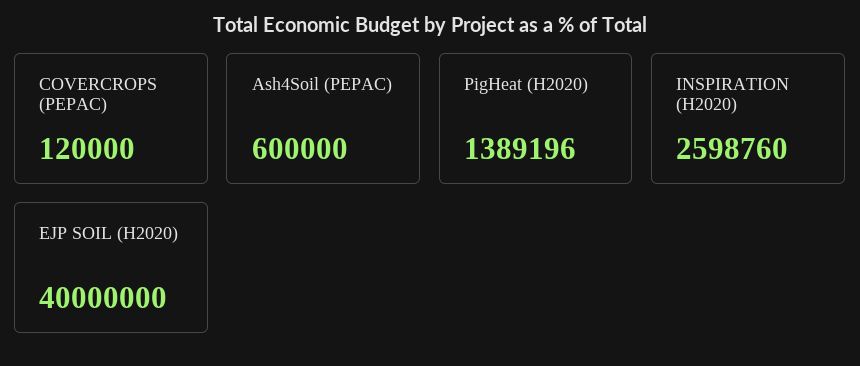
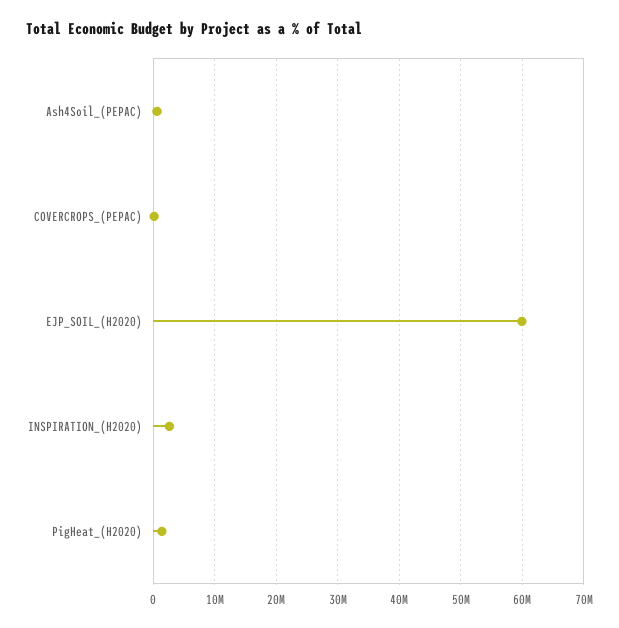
  {
    "COVERCROPS (PEPAC)": 120000,
    "Ash4Soil (PEPAC)": 600000,
    "PigHeat (H2020)": 1389196,
    "INSPIRATION (H2020)": 2598760,
-   "EJP SOIL (H2020)": 40000000
+   "EJP SOIL (H2020)": 60000000
  }

